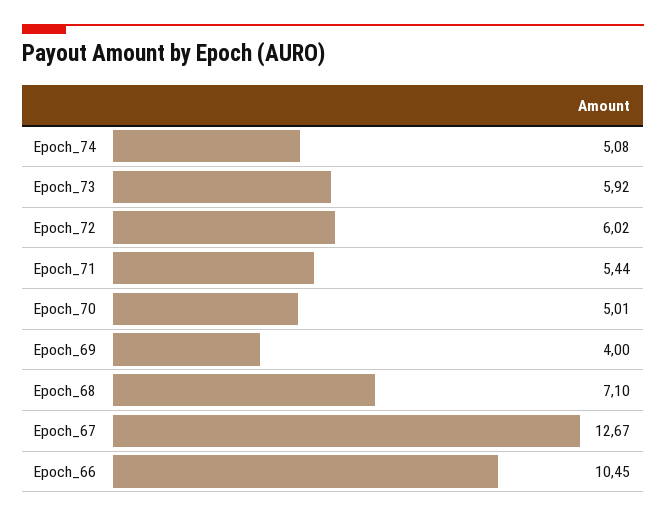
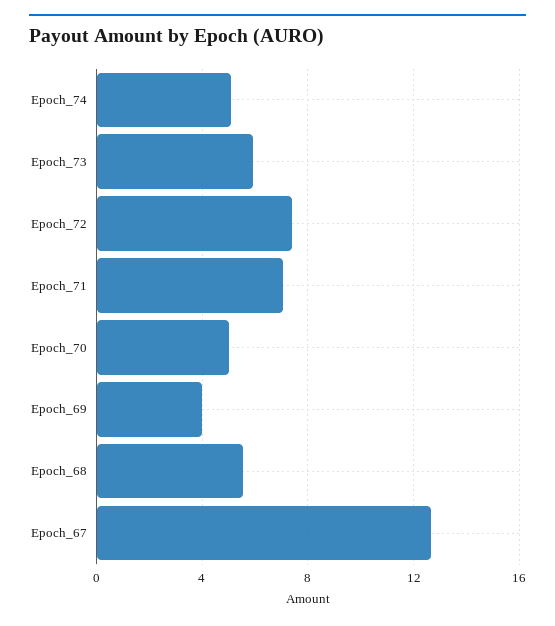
  {
    "Epoch_74": 5.08,
    "Epoch_73": 5.92,
-   "Epoch_72": 6.02,
+   "Epoch_72": 7.5,
-   "Epoch_71": 5.44,
+   "Epoch_71": 7,
    "Epoch_70": 5.01,
    "Epoch_69": 4,
-   "Epoch_68": 7.1,
+   "Epoch_68": 5.5,
-   "Epoch_67": 12.67,
+   "Epoch_67": 12.67
-   "Epoch_66": 10.45
  }

